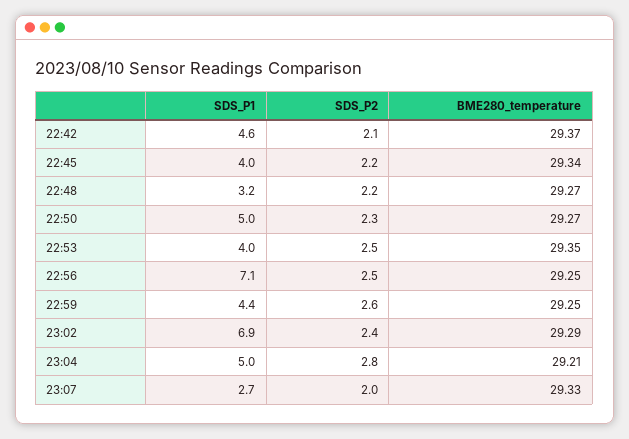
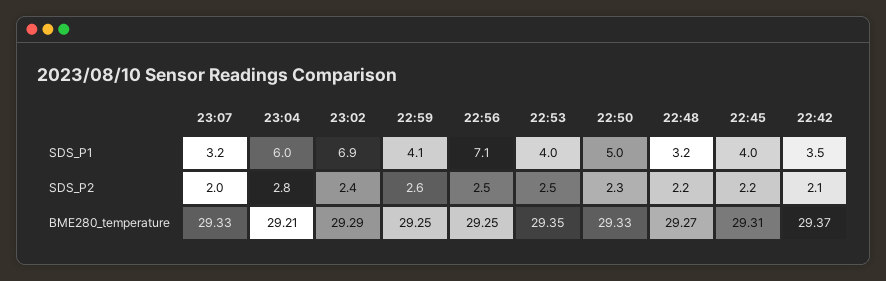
  {
    "SDS_P1": {
-     "22:42": 4.6,
+     "22:42": 3.5,
      "22:45": 4,
      "22:48": 3.2,
      "22:50": 5,
      "22:53": 4,
      "22:56": 7.1,
-     "22:59": 4.4,
+     "22:59": 4.1,
      "23:02": 6.9,
-     "23:04": 5,
+     "23:04": 6,
-     "23:07": 2.7
+     "23:07": 3.2
    },
    "SDS_P2": {
      "22:42": 2.1,
      "22:45": 2.2,
      "22:48": 2.2,
      "22:50": 2.3,
      "22:53": 2.5,
      "22:56": 2.5,
      "22:59": 2.6,
      "23:02": 2.4,
      "23:04": 2.8,
      "23:07": 2
    },
    "BME280_temperature": {
      "22:42": 29.37,
-     "22:45": 29.34,
+     "22:45": 29.31,
      "22:48": 29.27,
-     "22:50": 29.27,
+     "22:50": 29.33,
      "22:53": 29.35,
      "22:56": 29.25,
      "22:59": 29.25,
      "23:02": 29.29,
      "23:04": 29.21,
      "23:07": 29.33
    }
  }

